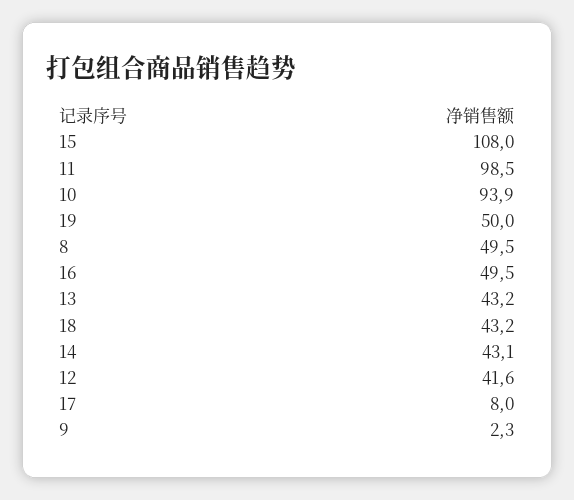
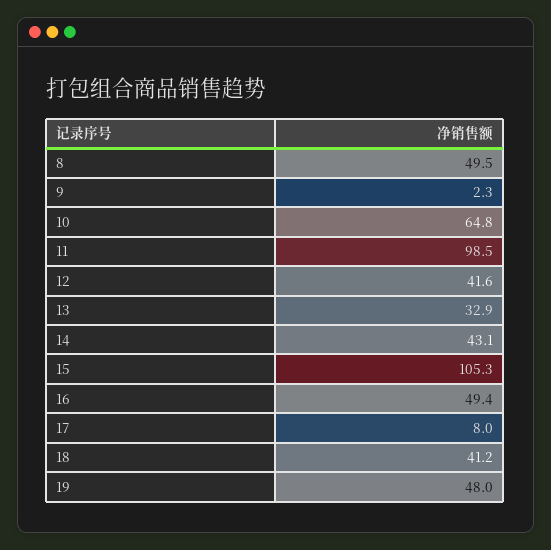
  {
-   "15": 108,
+   "15": 105.3,
    "11": 98.5,
-   "10": 93.9,
+   "10": 64.8,
-   "19": 50,
+   "19": 48,
    "8": 49.5,
-   "16": 49.5,
+   "16": 49.4,
-   "13": 43.2,
+   "13": 32.9,
-   "18": 43.2,
+   "18": 41.2,
    "14": 43.1,
    "12": 41.6,
    "17": 8,
    "9": 2.3
  }

